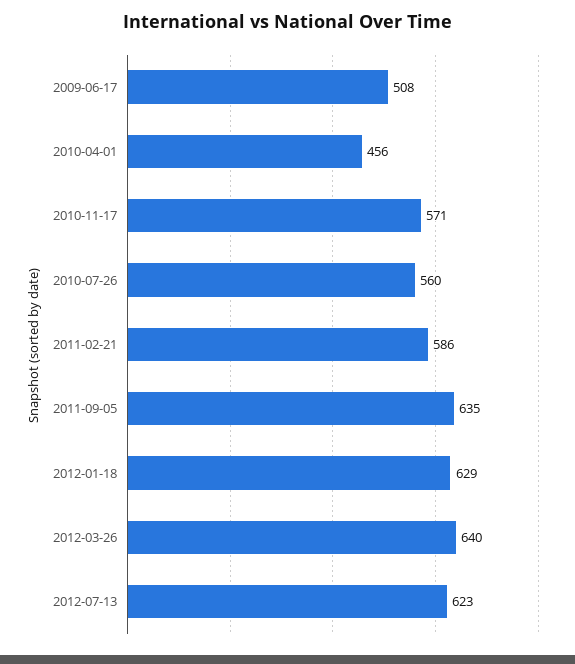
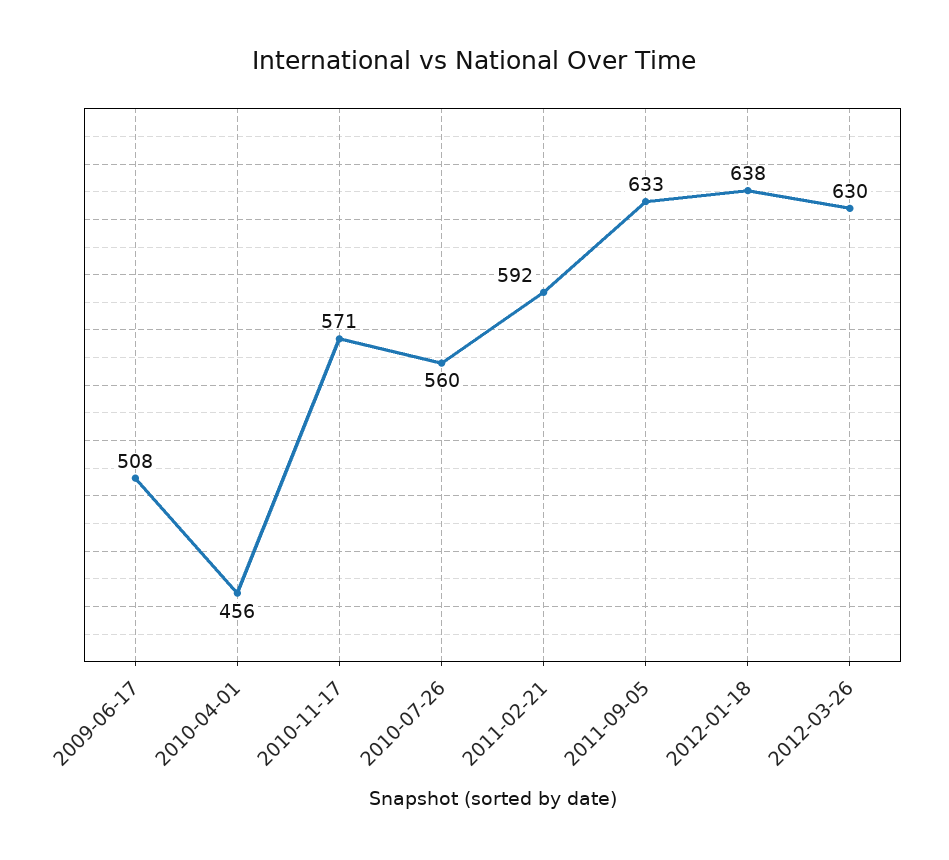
  {
    "2009-06-17": 508,
    "2010-04-01": 456,
    "2010-11-17": 571,
    "2010-07-26": 560,
-   "2011-02-21": 586,
+   "2011-02-21": 592,
-   "2011-09-05": 635,
+   "2011-09-05": 633,
-   "2012-01-18": 629,
+   "2012-01-18": 638,
-   "2012-03-26": 640,
+   "2012-03-26": 630
-   "2012-07-13": 623
  }

